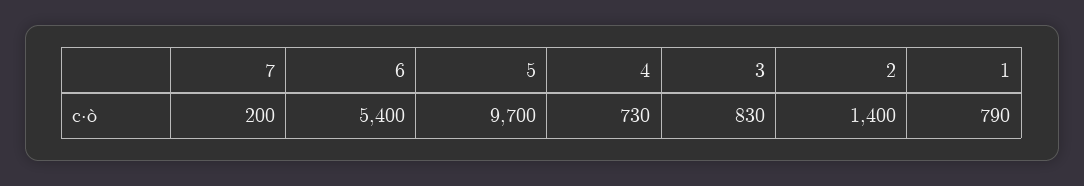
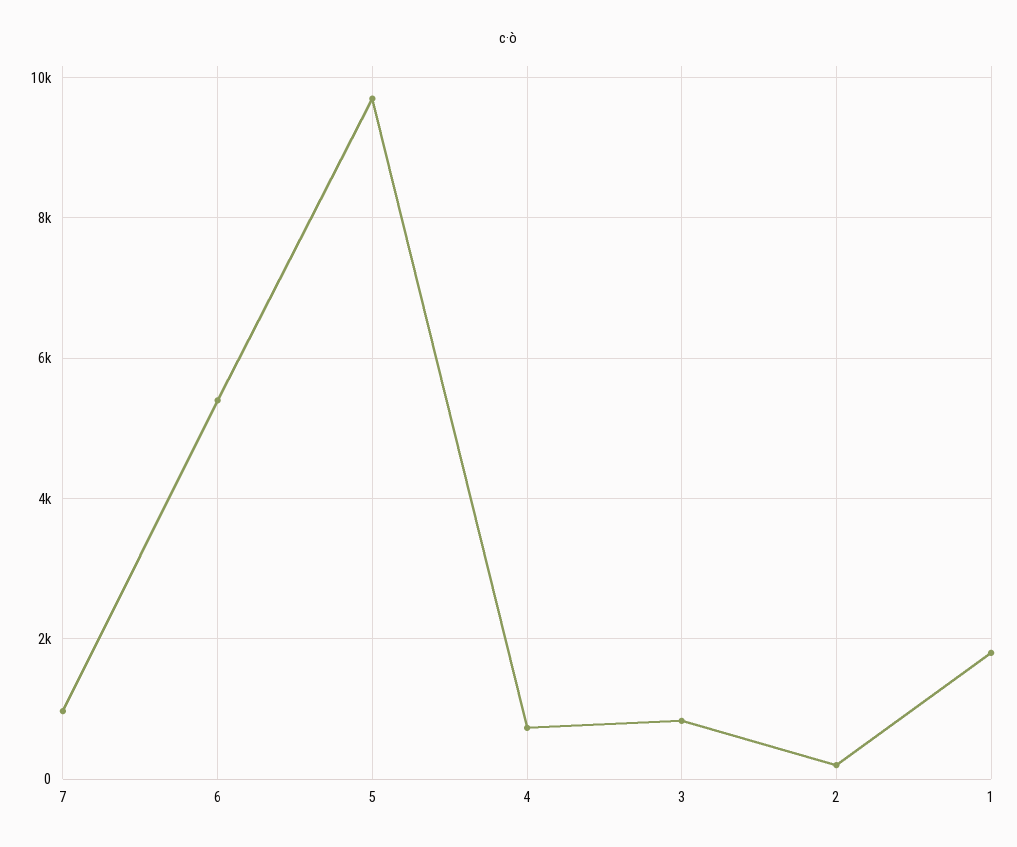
  {
-   "7": 200,
+   "7": 1000,
    "6": 5400,
    "5": 9700,
    "4": 730,
    "3": 830,
-   "2": 1400,
+   "2": 200,
-   "1": 790
+   "1": 1800
  }

